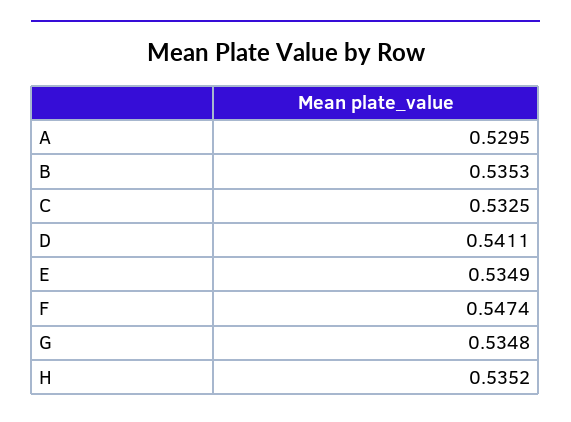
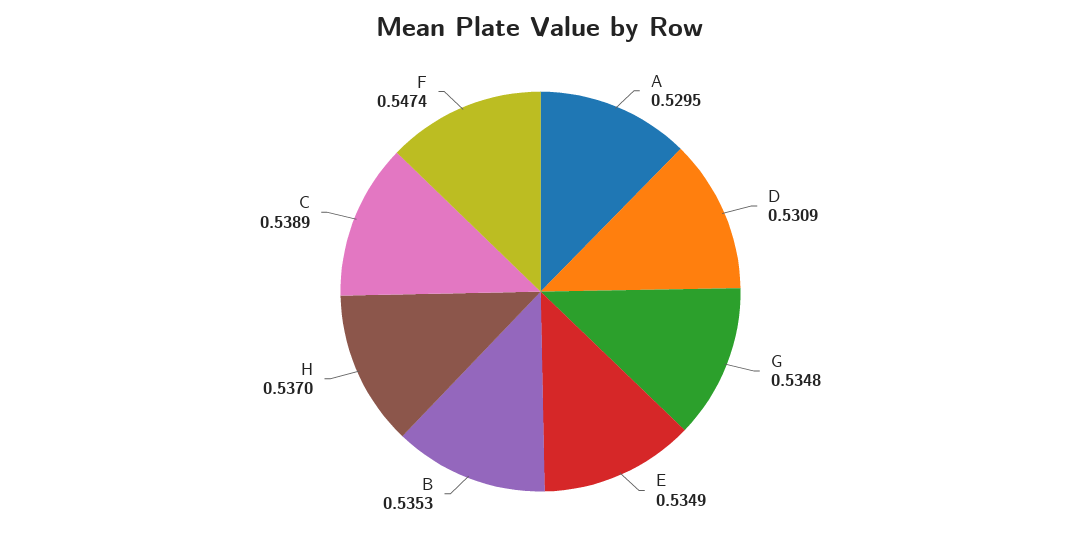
  {
    "A": 0.5295,
    "B": 0.5353,
-   "C": 0.5325,
+   "C": 0.5389,
-   "D": 0.5411,
+   "D": 0.5309,
    "E": 0.5349,
    "F": 0.5474,
    "G": 0.5348,
-   "H": 0.5352
+   "H": 0.537
  }

